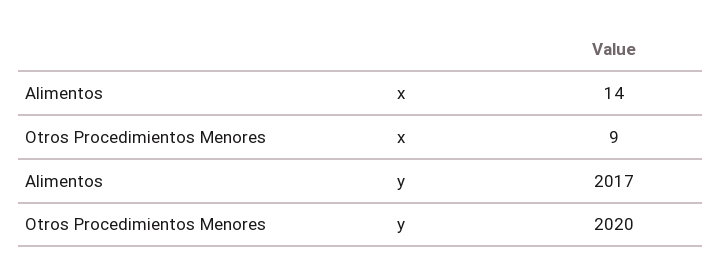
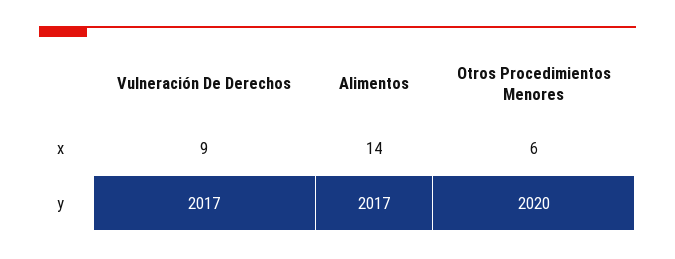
  {
    "Alimentos": {
      "x": 14,
      "y": 2017
    },
    "Otros Procedimientos Menores": {
-     "x": 9,
+     "x": 6,
      "y": 2020
-   }
+   },
+   "Vulneración De Derechos": {
+     "x": 9,
+     "y": 2017
+   }
  }

